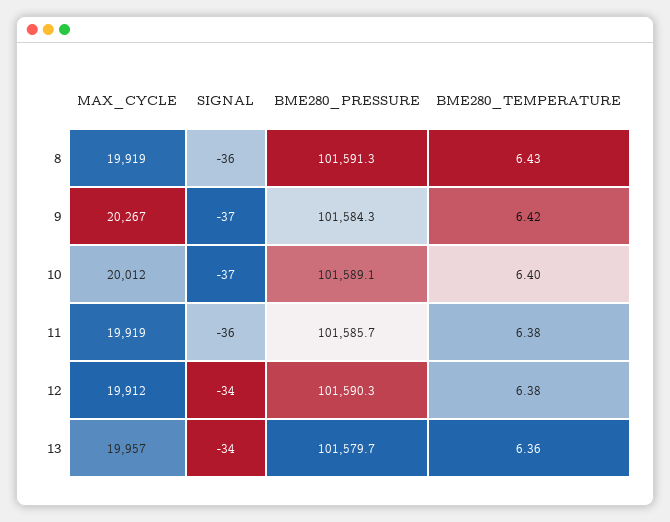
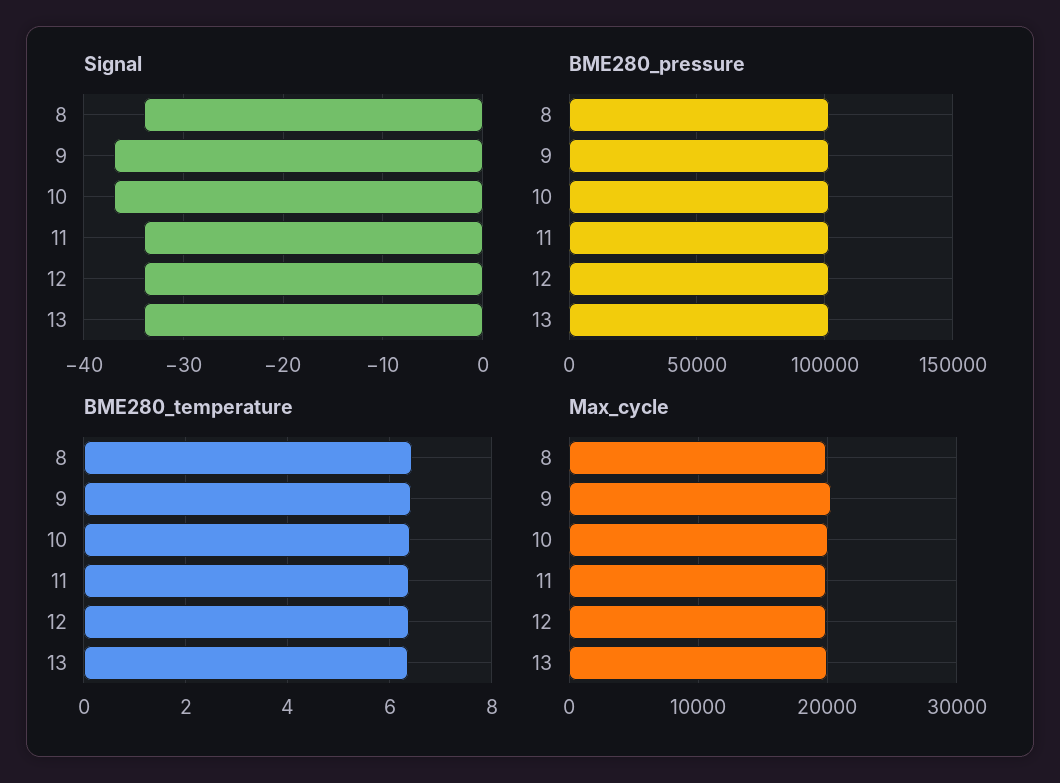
  {
    "MAX_CYCLE": {
      "8": 19919,
      "9": 20267,
      "10": 20012,
      "11": 19919,
      "12": 19912,
      "13": 19957
    },
    "SIGNAL": {
-     "8": -36,
+     "8": -34,
      "9": -37,
      "10": -37,
-     "11": -36,
+     "11": -34,
      "12": -34,
      "13": -34
    },
    "BME280_PRESSURE": {
      "8": 101591.3,
      "9": 101584.3,
      "10": 101589.1,
      "11": 101585.7,
      "12": 101590.3,
      "13": 101579.7
    },
    "BME280_TEMPERATURE": {
      "8": 6.43,
      "9": 6.42,
      "10": 6.4,
      "11": 6.38,
      "12": 6.38,
      "13": 6.36
    }
  }

